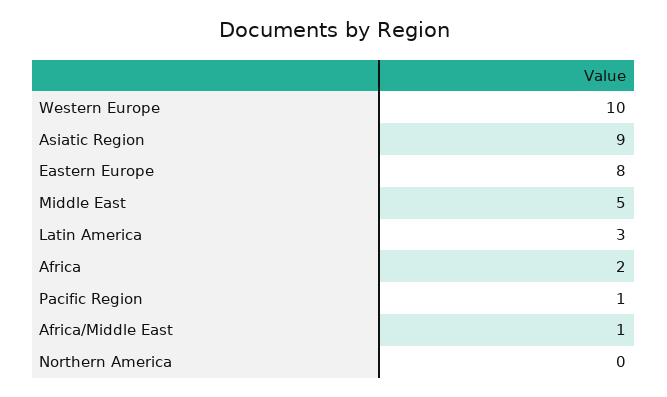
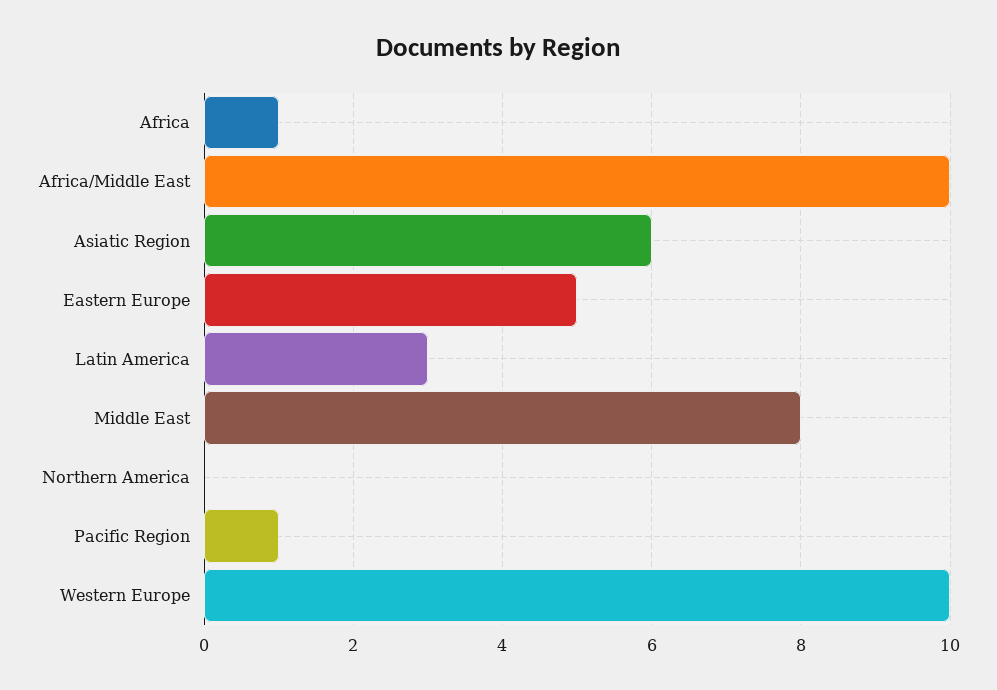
  {
    "Western Europe": 10,
-   "Asiatic Region": 9,
+   "Asiatic Region": 6,
-   "Eastern Europe": 8,
+   "Eastern Europe": 5,
-   "Middle East": 5,
+   "Middle East": 8,
    "Latin America": 3,
-   "Africa": 2,
+   "Africa": 1,
    "Pacific Region": 1,
-   "Africa/Middle East": 1,
+   "Africa/Middle East": 10,
    "Northern America": 0
  }

